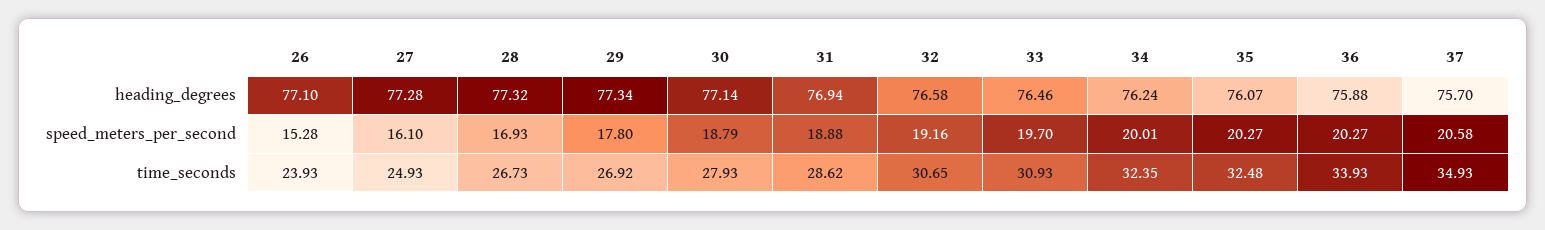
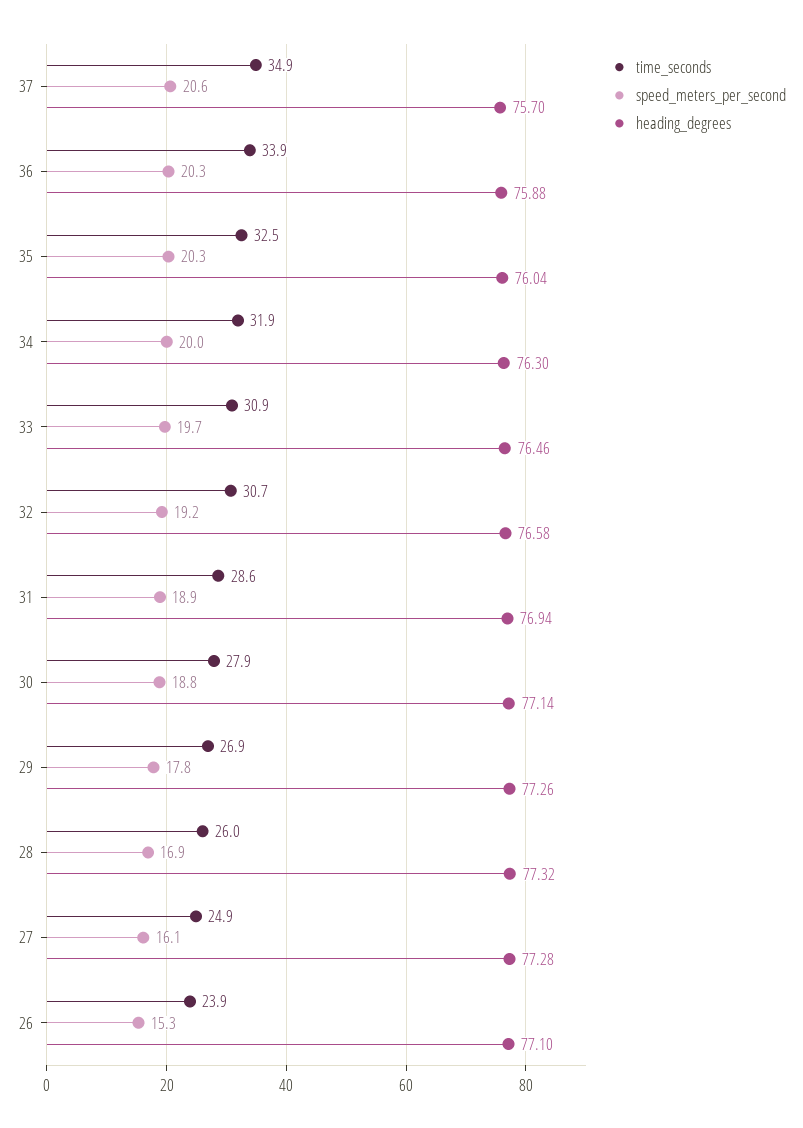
  {
    "heading_degrees": {
      "26": 77.1,
      "27": 77.28,
      "28": 77.32,
-     "29": 77.34,
+     "29": 77.26,
      "30": 77.14,
      "31": 76.94,
      "32": 76.58,
      "33": 76.46,
-     "34": 76.24,
+     "34": 76.3,
-     "35": 76.07,
+     "35": 76.04,
      "36": 75.88,
      "37": 75.7
    },
    "speed_meters_per_second": {
      "26": 15.28,
      "27": 16.1,
      "28": 16.93,
      "29": 17.8,
      "30": 18.79,
      "31": 18.88,
      "32": 19.16,
      "33": 19.7,
      "34": 20.01,
      "35": 20.27,
      "36": 20.27,
      "37": 20.58
    },
    "time_seconds": {
      "26": 23.93,
      "27": 24.93,
-     "28": 26.73,
+     "28": 26,
      "29": 26.92,
      "30": 27.93,
      "31": 28.62,
      "32": 30.65,
      "33": 30.93,
-     "34": 32.35,
+     "34": 31.9,
      "35": 32.48,
      "36": 33.93,
      "37": 34.93
    }
  }

